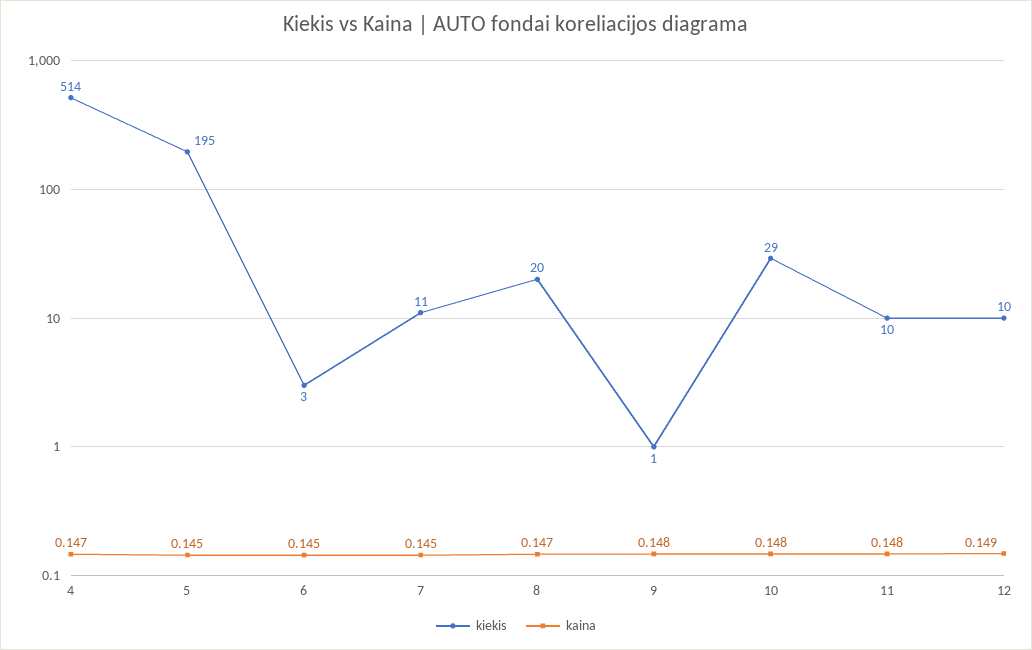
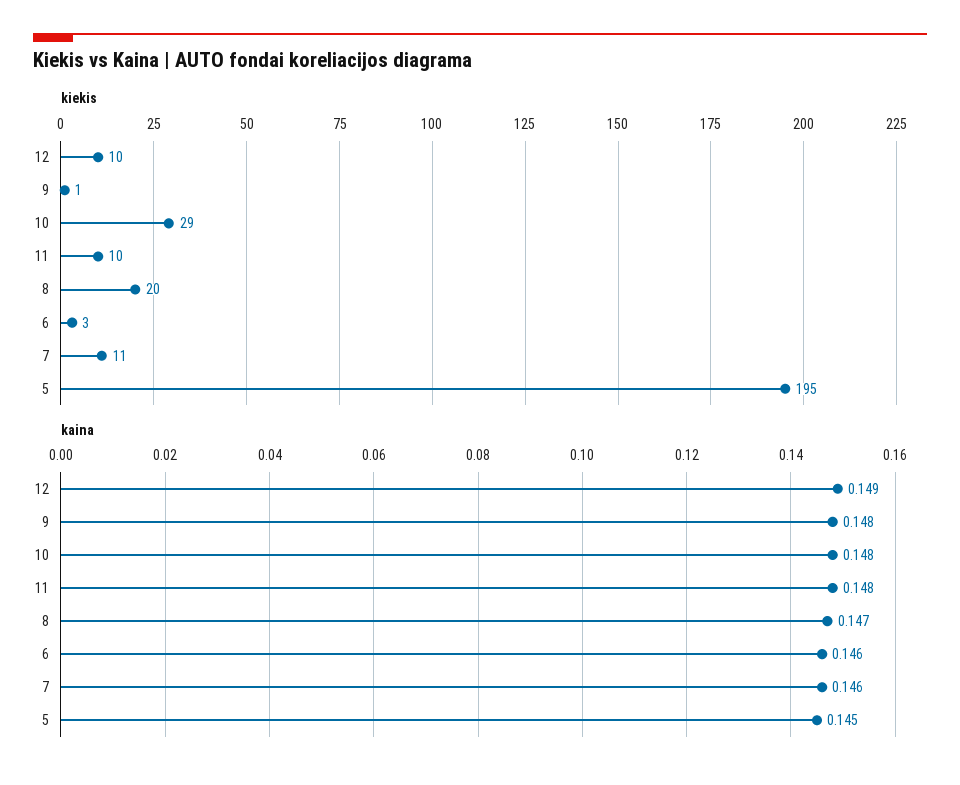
  {
    "kiekis": {
-     "4": 514,
      "5": 195,
      "6": 3,
      "7": 11,
      "8": 20,
      "9": 1,
      "10": 29,
      "11": 10,
      "12": 10
    },
    "kaina": {
-     "4": 0.147,
      "5": 0.145,
-     "6": 0.145,
+     "6": 0.146,
-     "7": 0.145,
+     "7": 0.146,
      "8": 0.147,
      "9": 0.148,
      "10": 0.148,
      "11": 0.148,
      "12": 0.149
    }
  }

